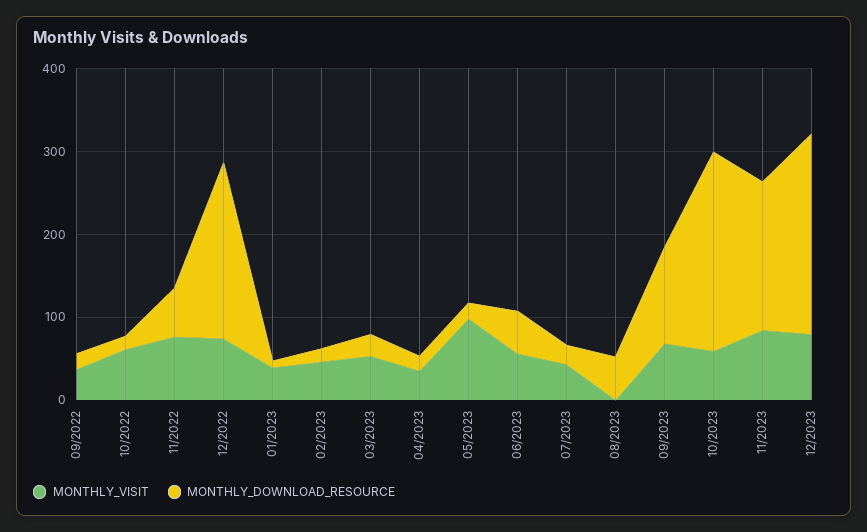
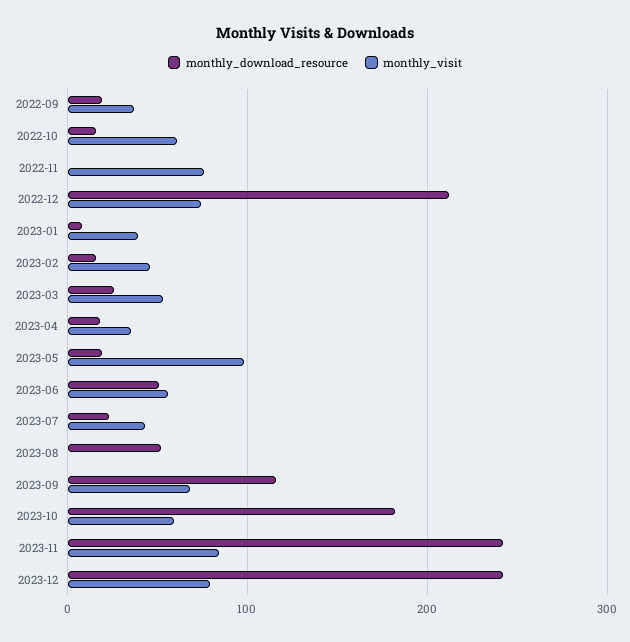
  {
    "MONTHLY_VISIT": {
      "09/2022": 40,
      "10/2022": 60,
      "11/2022": 80,
      "12/2022": 70,
      "01/2023": 40,
      "02/2023": 50,
      "03/2023": 50,
      "04/2023": 40,
      "05/2023": 100,
      "06/2023": 60,
      "07/2023": 40,
      "08/2023": 0,
      "09/2023": 70,
      "10/2023": 60,
      "11/2023": 80,
      "12/2023": 80
    },
    "MONTHLY_DOWNLOAD_RESOURCE": {
      "09/2022": 20,
      "10/2022": 20,
-     "11/2022": 60,
+     "11/2022": 0,
      "12/2022": 210,
      "01/2023": 10,
      "02/2023": 20,
      "03/2023": 30,
      "04/2023": 20,
      "05/2023": 20,
      "06/2023": 50,
      "07/2023": 20,
      "08/2023": 50,
      "09/2023": 120,
-     "10/2023": 240,
+     "10/2023": 180,
-     "11/2023": 180,
+     "11/2023": 240,
      "12/2023": 240
    }
  }

